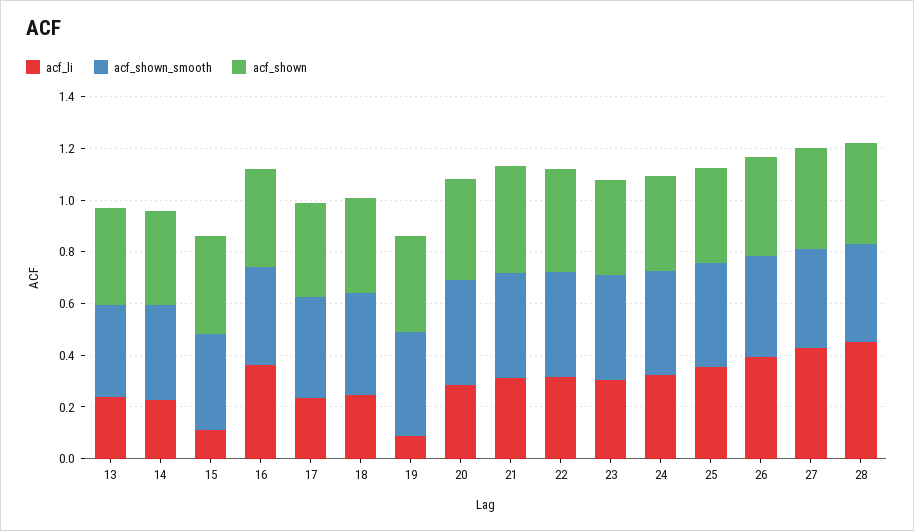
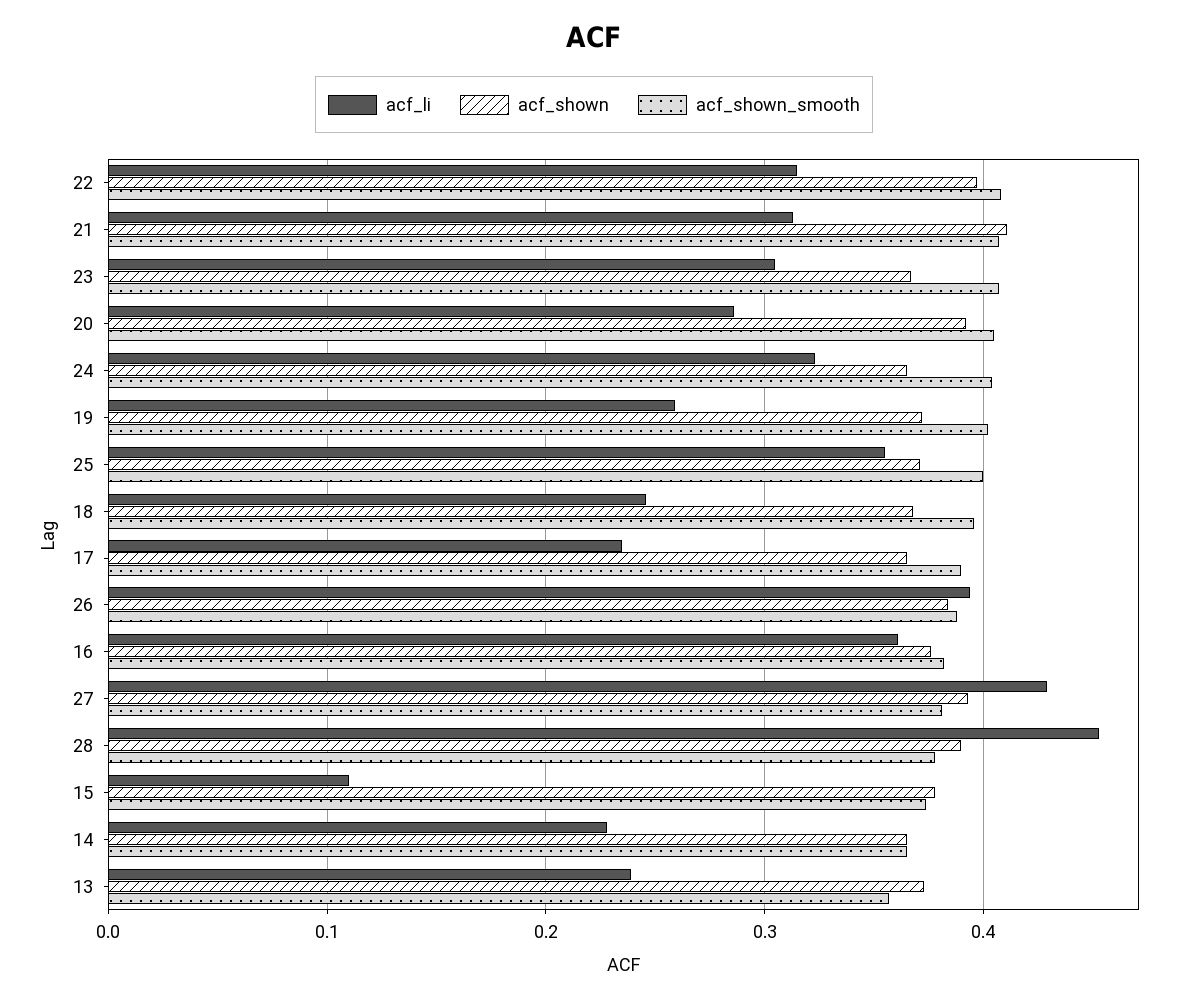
  {
    "acf_li": {
      "13": 0.24,
      "14": 0.23,
      "15": 0.11,
      "16": 0.36,
      "17": 0.24,
      "18": 0.25,
-     "19": 0.1,
+     "19": 0.26,
      "20": 0.29,
      "21": 0.31,
      "22": 0.32,
      "23": 0.31,
      "24": 0.32,
      "25": 0.36,
      "26": 0.39,
      "27": 0.43,
      "28": 0.45
    },
    "acf_shown_smooth": {
      "13": 0.36,
      "14": 0.37,
      "15": 0.37,
      "16": 0.38,
      "17": 0.39,
      "18": 0.4,
      "19": 0.4,
      "20": 0.41,
      "21": 0.41,
      "22": 0.41,
      "23": 0.41,
      "24": 0.4,
      "25": 0.4,
      "26": 0.39,
      "27": 0.38,
      "28": 0.38
    },
    "acf_shown": {
      "13": 0.37,
      "14": 0.37,
      "15": 0.38,
      "16": 0.38,
      "17": 0.37,
      "18": 0.37,
      "19": 0.37,
      "20": 0.39,
      "21": 0.41,
      "22": 0.4,
      "23": 0.37,
      "24": 0.37,
      "25": 0.37,
      "26": 0.38,
      "27": 0.39,
      "28": 0.39
    }
  }

